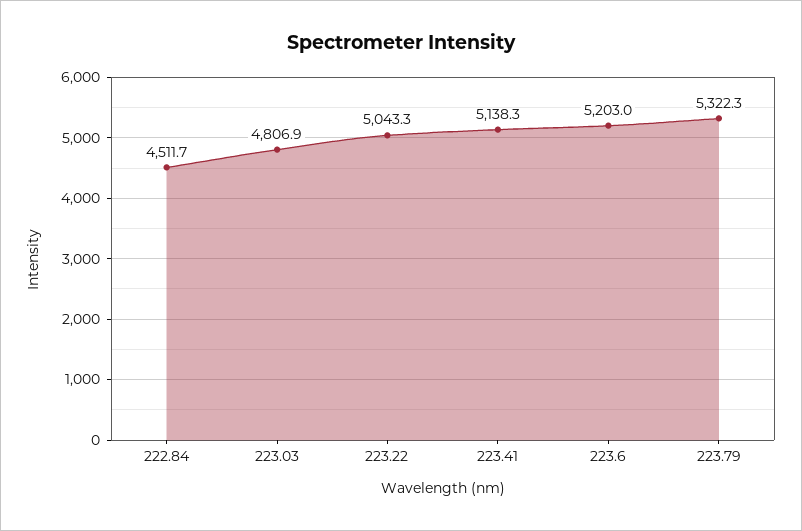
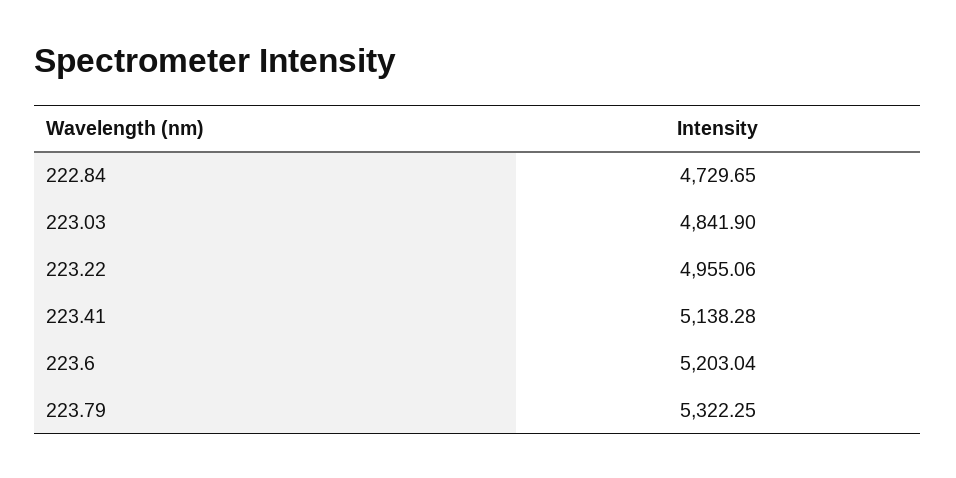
  {
-   "222.84": 4511.7,
+   "222.84": 4729.65,
-   "223.03": 4806.9,
+   "223.03": 4841.9,
-   "223.22": 5043.3,
+   "223.22": 4955.06,
    "223.41": 5138.28,
    "223.6": 5203.04,
    "223.79": 5322.25
  }

